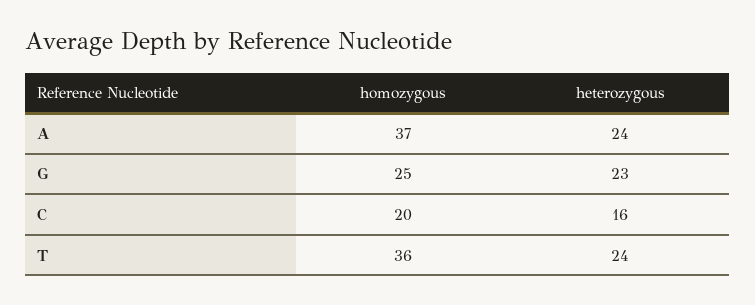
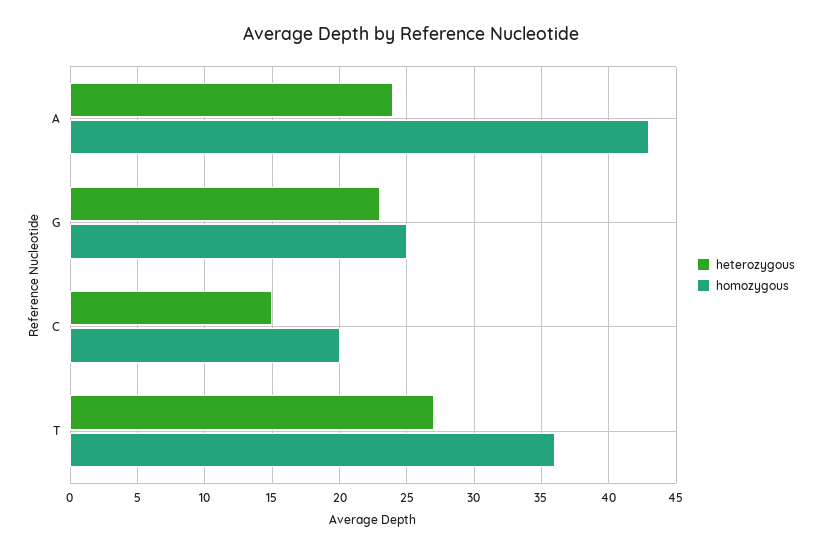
  {
    "homozygous": {
-     "A": 37,
+     "A": 43,
      "G": 25,
      "C": 20,
      "T": 36
    },
    "heterozygous": {
      "A": 24,
      "G": 23,
-     "C": 16,
+     "C": 15,
-     "T": 24
+     "T": 27
    }
  }

